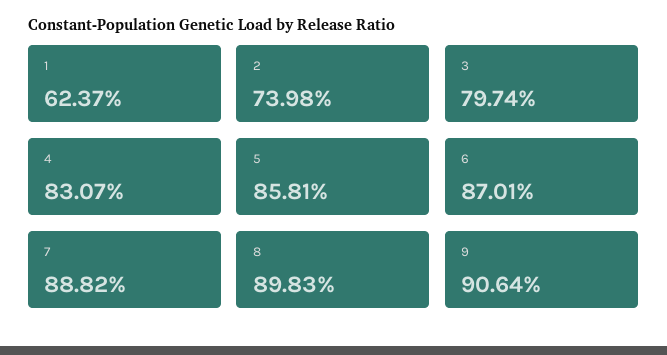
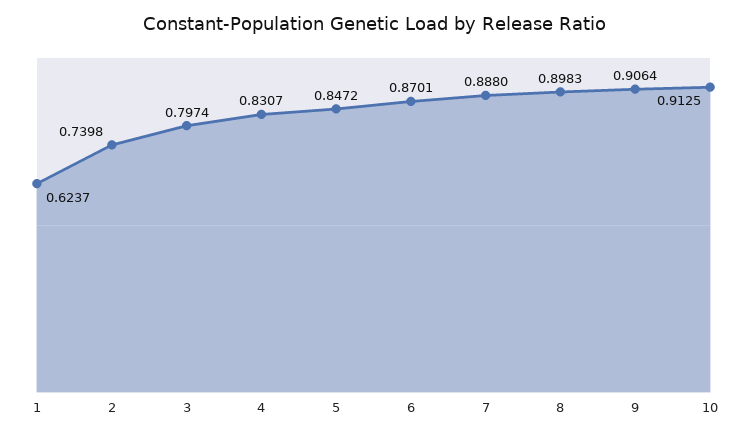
  {
    "1": 0.6237,
    "2": 0.7398,
    "3": 0.7974,
    "4": 0.8307,
-   "5": 0.8581,
+   "5": 0.8472,
    "6": 0.8701,
-   "7": 0.8882,
+   "7": 0.888,
    "8": 0.8983,
-   "9": 0.9064
+   "9": 0.9064,
+   "10": 0.9125
  }

